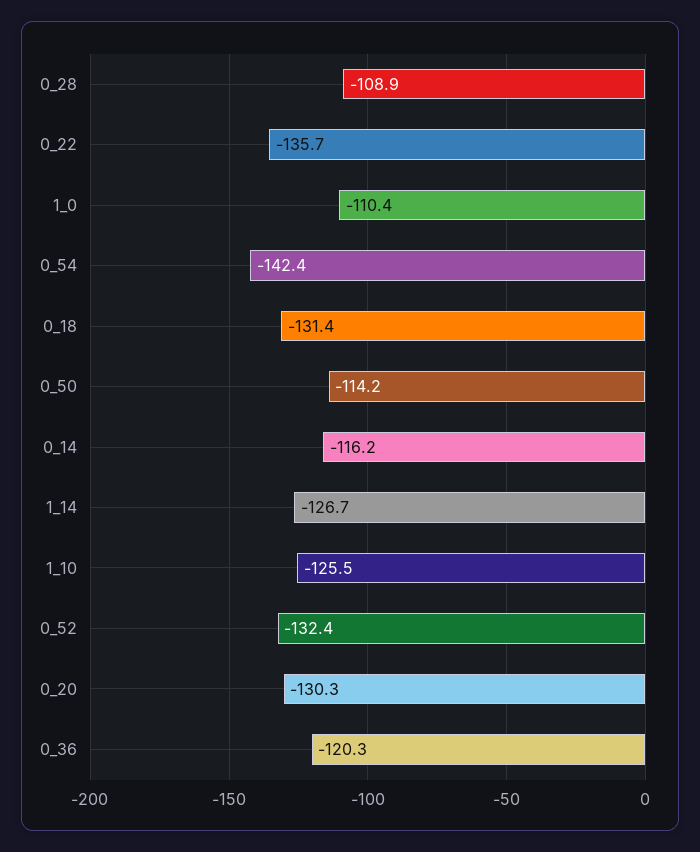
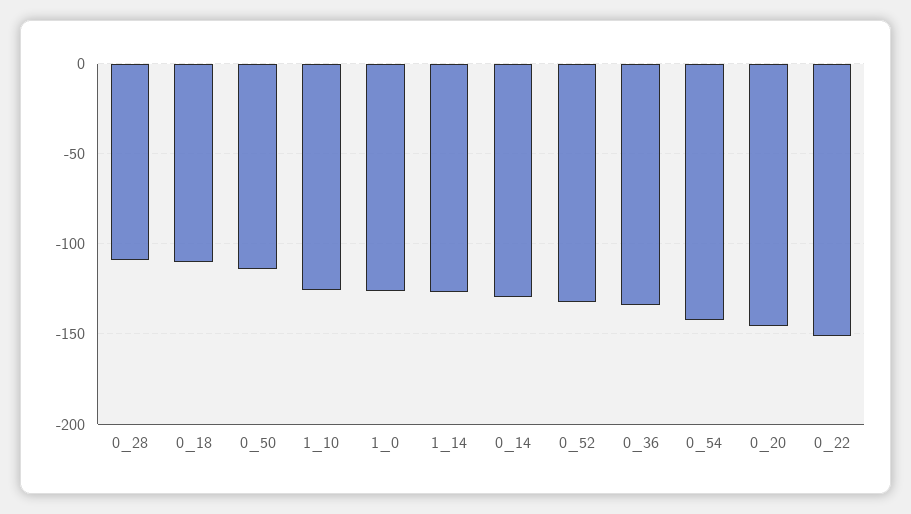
  {
    "0_28": -108.9,
-   "0_22": -135.7,
+   "0_22": -150,
-   "1_0": -110.4,
+   "1_0": -125,
    "0_54": -142.4,
-   "0_18": -131.4,
+   "0_18": -110,
    "0_50": -114.2,
-   "0_14": -116.2,
+   "0_14": -130,
    "1_14": -126.7,
    "1_10": -125.5,
    "0_52": -132.4,
-   "0_20": -130.3,
+   "0_20": -145,
-   "0_36": -120.3
+   "0_36": -135
  }

